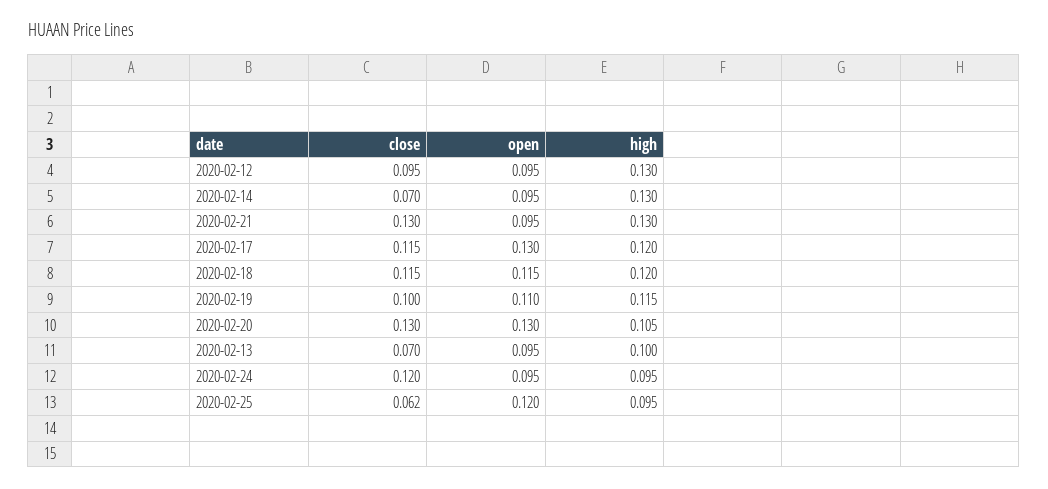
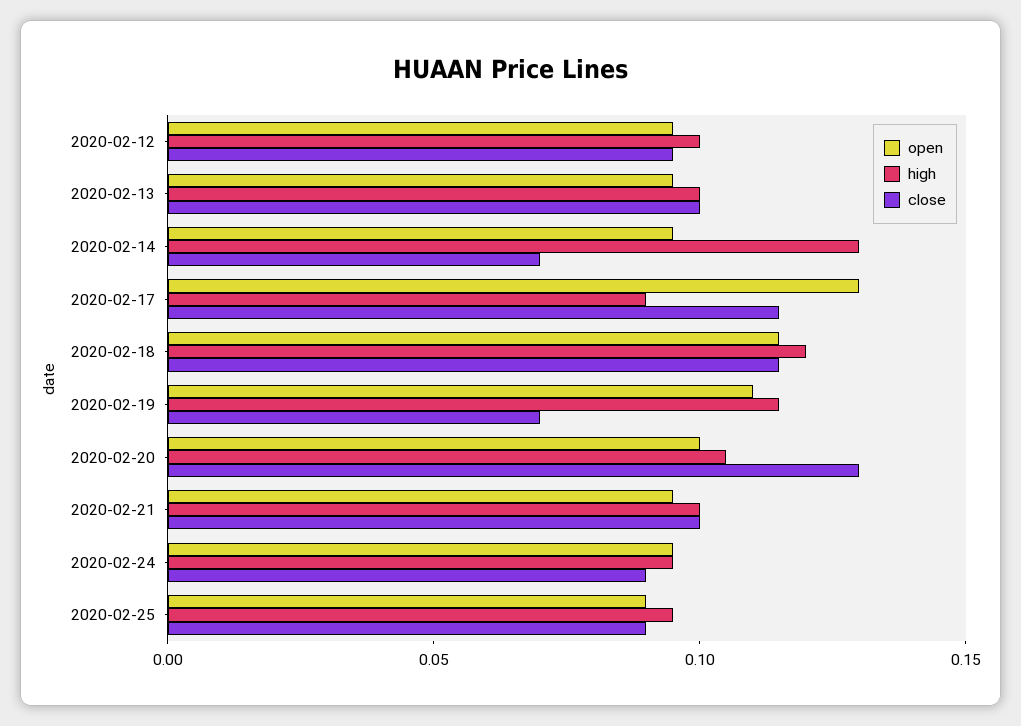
  {
    "close": {
      "2020-02-12": 0.095,
      "2020-02-14": 0.07,
-     "2020-02-21": 0.13,
+     "2020-02-21": 0.1,
      "2020-02-17": 0.115,
      "2020-02-18": 0.115,
-     "2020-02-19": 0.1,
+     "2020-02-19": 0.07,
      "2020-02-20": 0.13,
-     "2020-02-13": 0.07,
+     "2020-02-13": 0.1,
-     "2020-02-24": 0.12,
+     "2020-02-24": 0.09,
-     "2020-02-25": 0.062
+     "2020-02-25": 0.09
    },
    "open": {
      "2020-02-12": 0.095,
      "2020-02-14": 0.095,
      "2020-02-21": 0.095,
      "2020-02-17": 0.13,
      "2020-02-18": 0.115,
      "2020-02-19": 0.11,
-     "2020-02-20": 0.13,
+     "2020-02-20": 0.1,
      "2020-02-13": 0.095,
      "2020-02-24": 0.095,
-     "2020-02-25": 0.12
+     "2020-02-25": 0.09
    },
    "high": {
-     "2020-02-12": 0.13,
+     "2020-02-12": 0.1,
      "2020-02-14": 0.13,
-     "2020-02-21": 0.13,
+     "2020-02-21": 0.1,
-     "2020-02-17": 0.12,
+     "2020-02-17": 0.09,
      "2020-02-18": 0.12,
      "2020-02-19": 0.115,
      "2020-02-20": 0.105,
      "2020-02-13": 0.1,
      "2020-02-24": 0.095,
      "2020-02-25": 0.095
    }
  }

